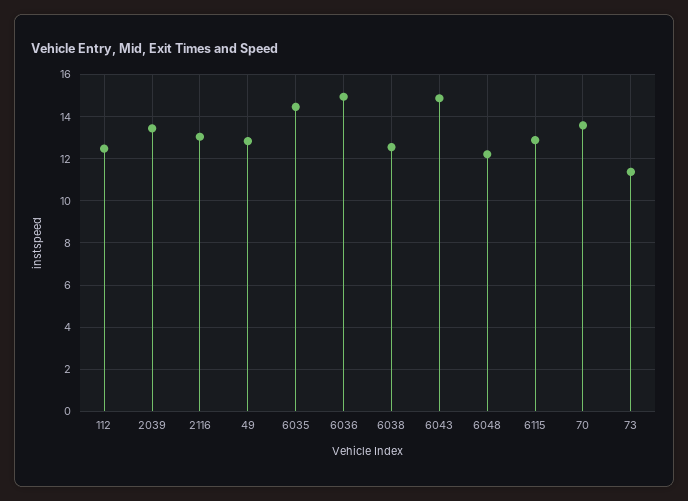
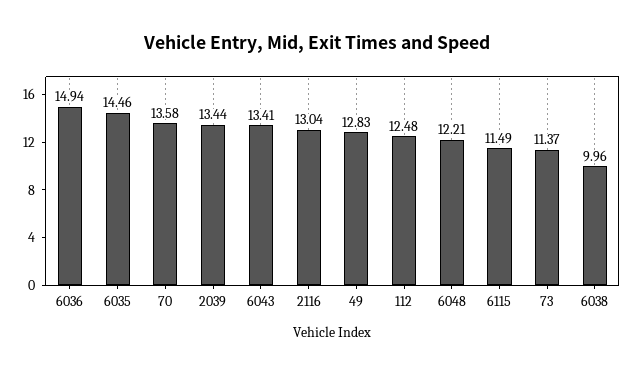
  {
    "112": 12.48,
    "2039": 13.44,
    "2116": 13.04,
    "49": 12.83,
    "6035": 14.46,
    "6036": 14.94,
-   "6038": 12.5,
+   "6038": 9.96,
-   "6043": 15,
+   "6043": 13.41,
    "6048": 12.21,
-   "6115": 13,
+   "6115": 11.49,
    "70": 13.58,
    "73": 11.37
  }

